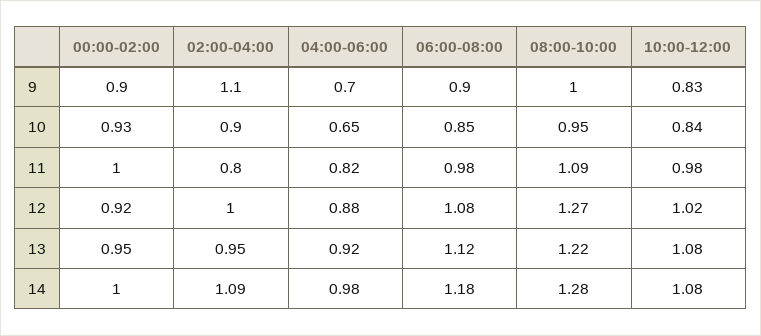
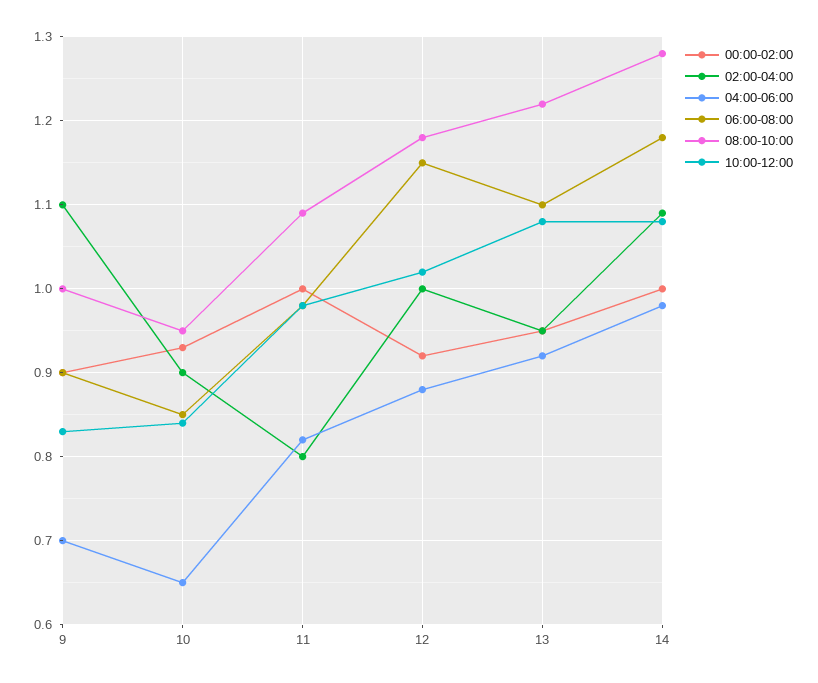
  {
    "00:00-02:00": {
      "9": 0.9,
      "10": 0.93,
      "11": 1,
      "12": 0.92,
      "13": 0.95,
      "14": 1
    },
    "02:00-04:00": {
      "9": 1.1,
      "10": 0.9,
      "11": 0.8,
      "12": 1,
      "13": 0.95,
      "14": 1.09
    },
    "04:00-06:00": {
      "9": 0.7,
      "10": 0.65,
      "11": 0.82,
      "12": 0.88,
      "13": 0.92,
      "14": 0.98
    },
    "06:00-08:00": {
      "9": 0.9,
      "10": 0.85,
      "11": 0.98,
-     "12": 1.08,
+     "12": 1.15,
-     "13": 1.12,
+     "13": 1.1,
      "14": 1.18
    },
    "08:00-10:00": {
      "9": 1,
      "10": 0.95,
      "11": 1.09,
-     "12": 1.27,
+     "12": 1.18,
      "13": 1.22,
      "14": 1.28
    },
    "10:00-12:00": {
      "9": 0.83,
      "10": 0.84,
      "11": 0.98,
      "12": 1.02,
      "13": 1.08,
      "14": 1.08
    }
  }

